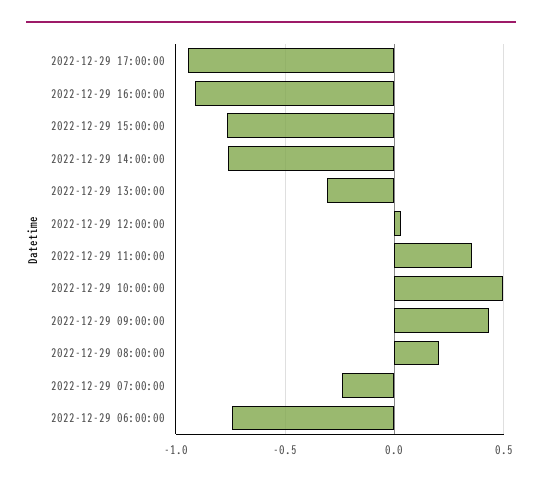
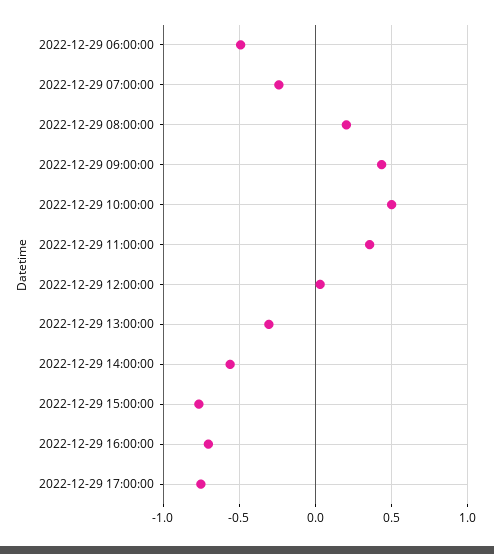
  {
-   "2022-12-29 17:00:00": -0.95,
+   "2022-12-29 17:00:00": -0.75,
-   "2022-12-29 16:00:00": -0.9,
+   "2022-12-29 16:00:00": -0.7,
    "2022-12-29 15:00:00": -0.75,
-   "2022-12-29 14:00:00": -0.75,
+   "2022-12-29 14:00:00": -0.55,
    "2022-12-29 13:00:00": -0.3,
    "2022-12-29 12:00:00": 0.05,
    "2022-12-29 11:00:00": 0.35,
    "2022-12-29 10:00:00": 0.5,
    "2022-12-29 09:00:00": 0.45,
    "2022-12-29 08:00:00": 0.2,
    "2022-12-29 07:00:00": -0.25,
-   "2022-12-29 06:00:00": -0.75
+   "2022-12-29 06:00:00": -0.5
  }

